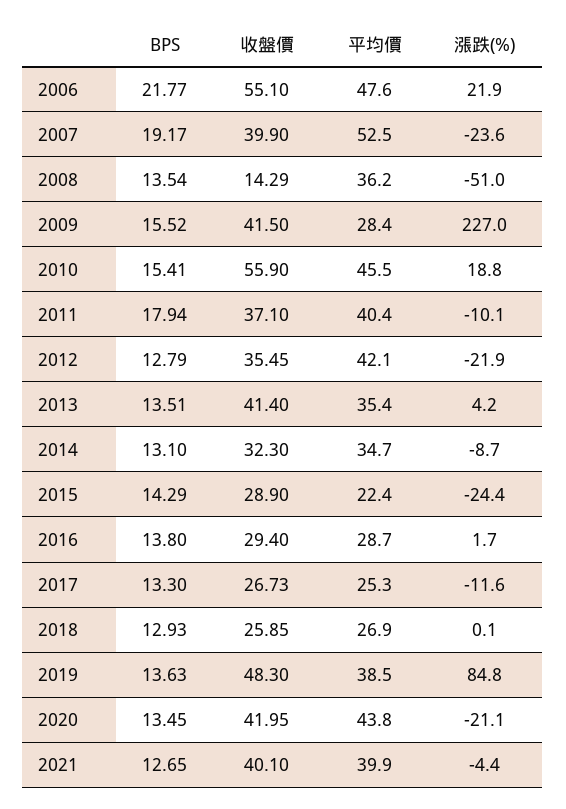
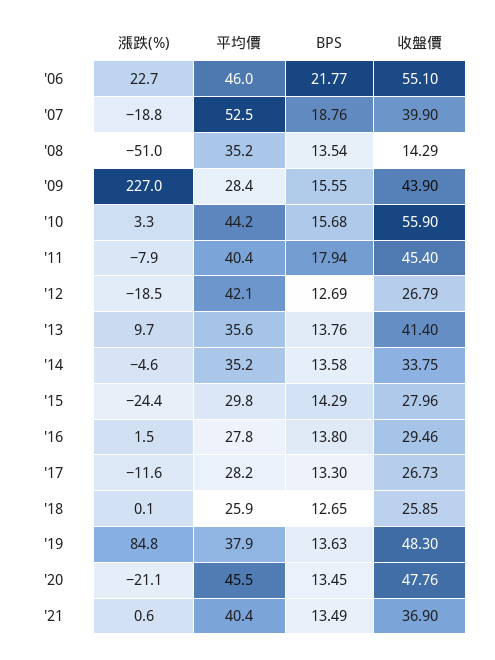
  {
    "BPS": {
      "2006": 21.77,
-     "2007": 19.17,
+     "2007": 18.76,
      "2008": 13.54,
-     "2009": 15.52,
+     "2009": 15.55,
-     "2010": 15.41,
+     "2010": 15.68,
      "2011": 17.94,
-     "2012": 12.79,
+     "2012": 12.69,
-     "2013": 13.51,
+     "2013": 13.76,
-     "2014": 13.1,
+     "2014": 13.58,
      "2015": 14.29,
      "2016": 13.8,
      "2017": 13.3,
-     "2018": 12.93,
+     "2018": 12.65,
      "2019": 13.63,
      "2020": 13.45,
-     "2021": 12.65
+     "2021": 13.49
    },
    "收盤價": {
      "2006": 55.1,
      "2007": 39.9,
      "2008": 14.29,
-     "2009": 41.5,
+     "2009": 43.9,
      "2010": 55.9,
-     "2011": 37.1,
+     "2011": 45.4,
-     "2012": 35.45,
+     "2012": 26.79,
      "2013": 41.4,
-     "2014": 32.3,
+     "2014": 33.75,
-     "2015": 28.9,
+     "2015": 27.96,
-     "2016": 29.4,
+     "2016": 29.46,
      "2017": 26.73,
      "2018": 25.85,
      "2019": 48.3,
-     "2020": 41.95,
+     "2020": 47.76,
-     "2021": 40.1
+     "2021": 36.9
    },
    "平均價": {
-     "2006": 47.6,
+     "2006": 46,
      "2007": 52.5,
-     "2008": 36.2,
+     "2008": 35.2,
      "2009": 28.4,
-     "2010": 45.5,
+     "2010": 44.2,
      "2011": 40.4,
      "2012": 42.1,
-     "2013": 35.4,
+     "2013": 35.6,
-     "2014": 34.7,
+     "2014": 35.2,
-     "2015": 22.4,
+     "2015": 29.8,
-     "2016": 28.7,
+     "2016": 27.8,
-     "2017": 25.3,
+     "2017": 28.2,
-     "2018": 26.9,
+     "2018": 25.9,
-     "2019": 38.5,
+     "2019": 37.9,
-     "2020": 43.8,
+     "2020": 45.5,
-     "2021": 39.9
+     "2021": 40.4
    },
    "漲跌(%)": {
-     "2006": 21.9,
+     "2006": 22.7,
-     "2007": -23.6,
+     "2007": -18.8,
      "2008": -51,
      "2009": 227,
-     "2010": 18.8,
+     "2010": 3.3,
-     "2011": -10.1,
+     "2011": -7.9,
-     "2012": -21.9,
+     "2012": -18.5,
-     "2013": 4.2,
+     "2013": 9.7,
-     "2014": -8.7,
+     "2014": -4.6,
      "2015": -24.4,
-     "2016": 1.7,
+     "2016": 1.5,
      "2017": -11.6,
      "2018": 0.1,
      "2019": 84.8,
      "2020": -21.1,
-     "2021": -4.4
+     "2021": 0.6
    }
  }

